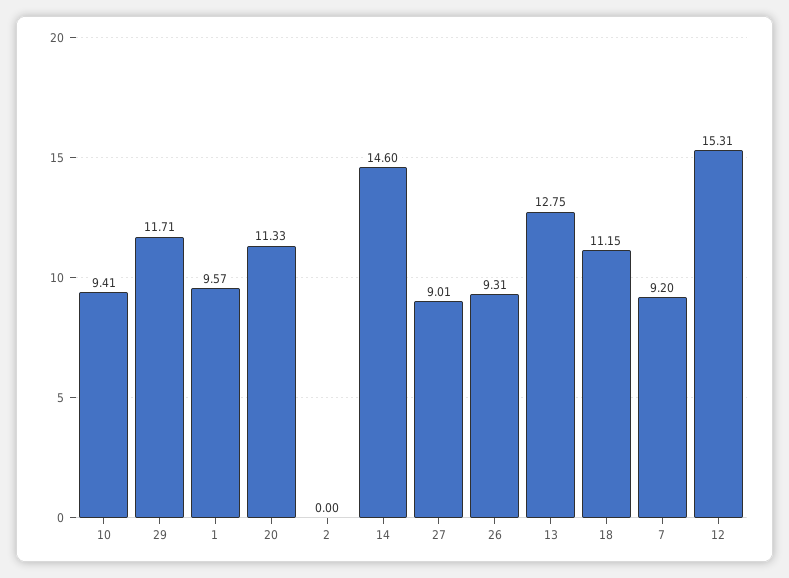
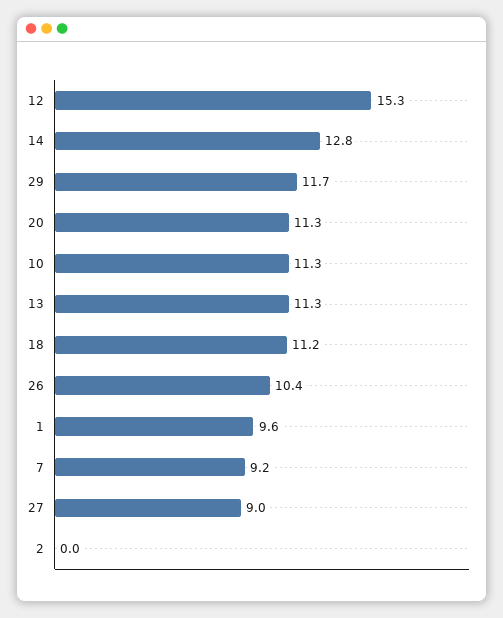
  {
-   "10": 9.41,
+   "10": 11.3,
    "29": 11.71,
    "1": 9.57,
    "20": 11.33,
    "2": 0,
-   "14": 14.6,
+   "14": 12.8,
    "27": 9.01,
-   "26": 9.31,
+   "26": 10.4,
-   "13": 12.75,
+   "13": 11.3,
    "18": 11.15,
    "7": 9.2,
    "12": 15.31
  }

